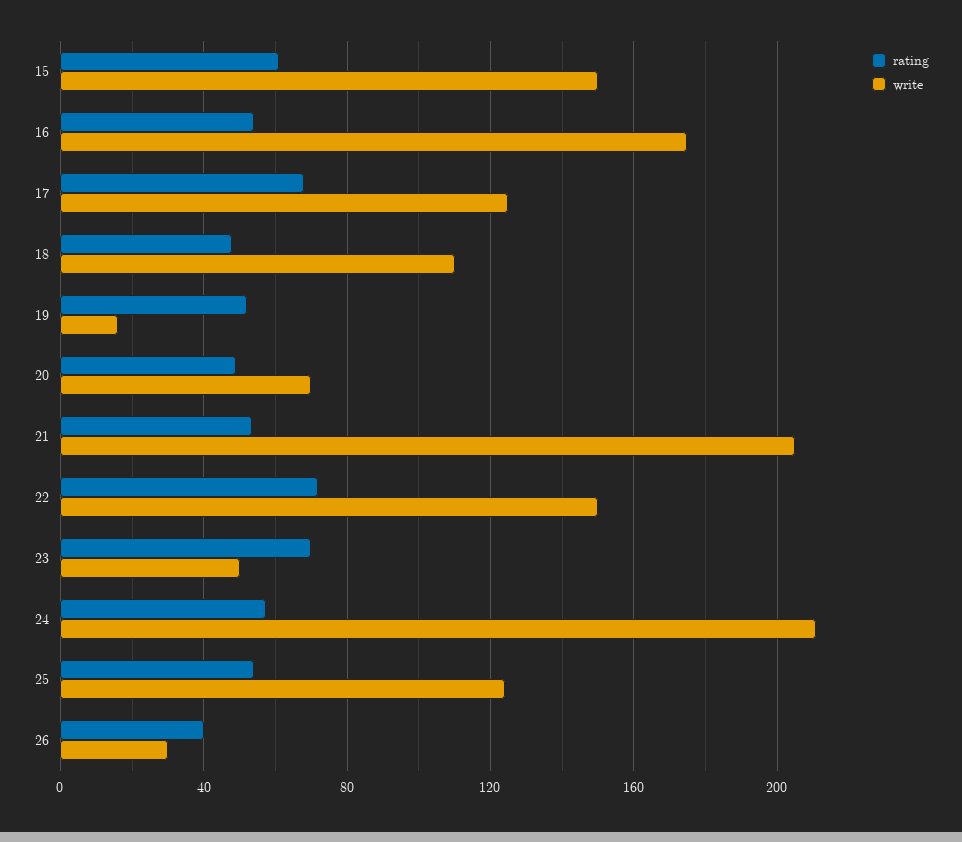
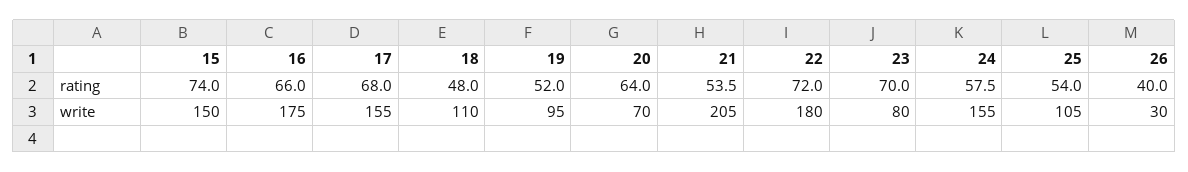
  {
    "rating": {
-     "15": 60,
+     "15": 74,
-     "16": 55,
+     "16": 66,
      "17": 68,
      "18": 48,
      "19": 52,
-     "20": 50,
+     "20": 64,
      "21": 53.5,
      "22": 72,
      "23": 70,
      "24": 57.5,
      "25": 54,
      "26": 40
    },
    "write": {
      "15": 150,
      "16": 175,
-     "17": 125,
+     "17": 155,
      "18": 110,
-     "19": 15,
+     "19": 95,
      "20": 70,
      "21": 205,
-     "22": 150,
+     "22": 180,
-     "23": 50,
+     "23": 80,
-     "24": 210,
+     "24": 155,
-     "25": 125,
+     "25": 105,
      "26": 30
    }
  }

